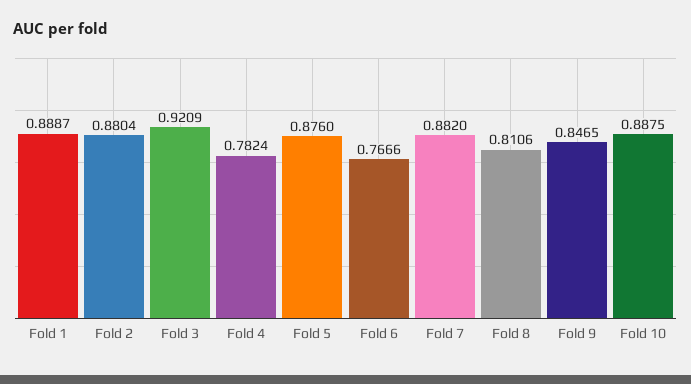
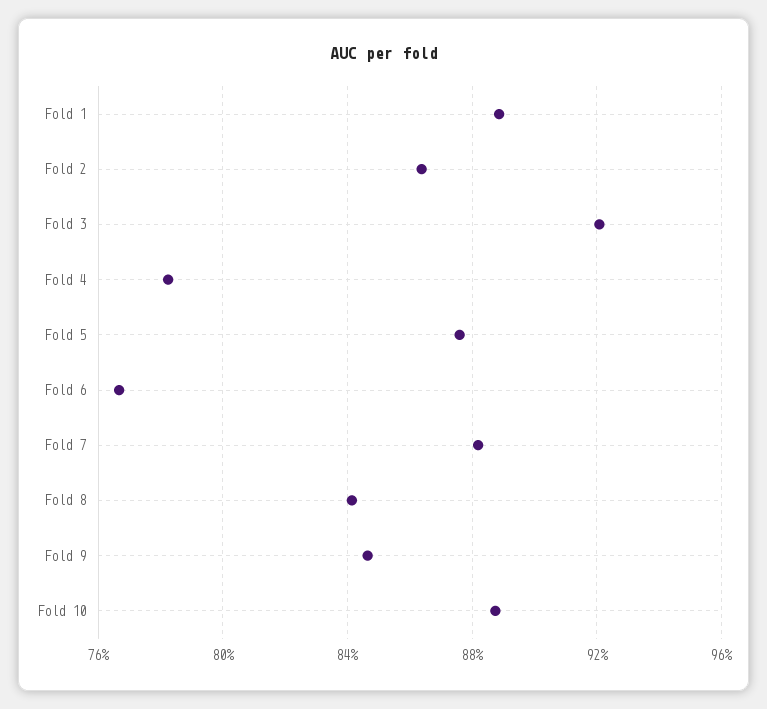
  {
    "Fold 1": 0.8887,
-   "Fold 2": 0.8804,
+   "Fold 2": 0.865,
    "Fold 3": 0.9209,
    "Fold 4": 0.7824,
    "Fold 5": 0.876,
    "Fold 6": 0.7666,
    "Fold 7": 0.882,
-   "Fold 8": 0.8106,
+   "Fold 8": 0.84,
    "Fold 9": 0.8465,
    "Fold 10": 0.8875
  }

